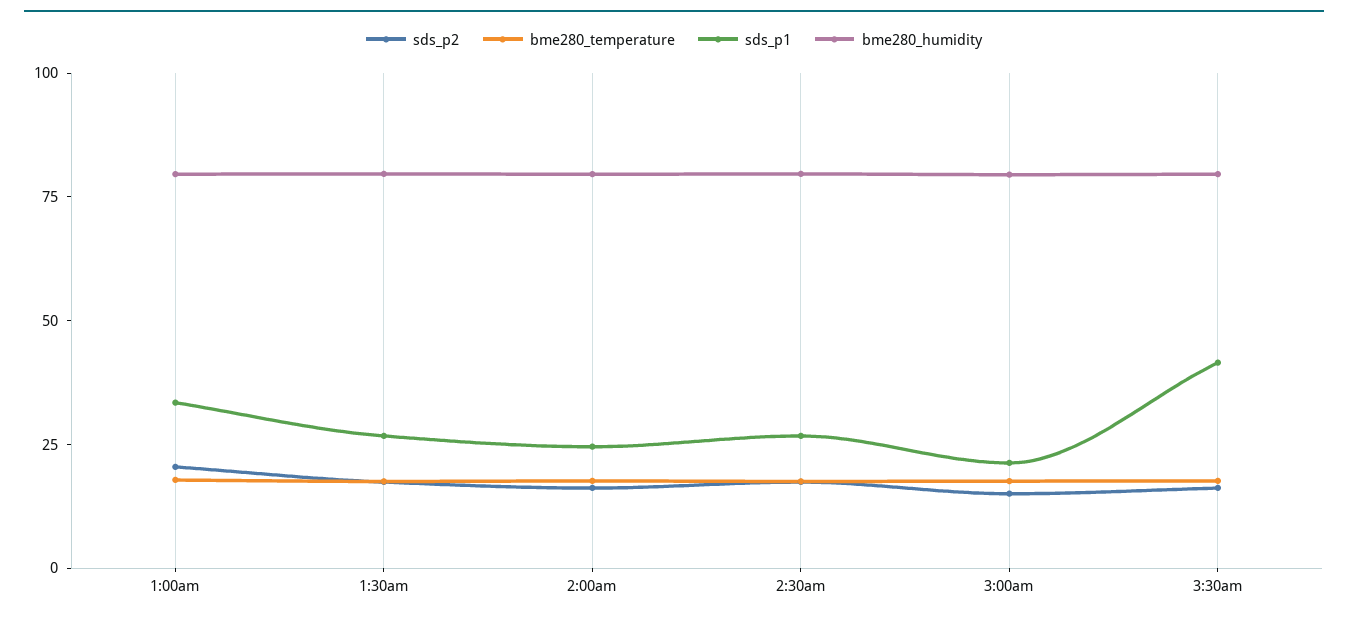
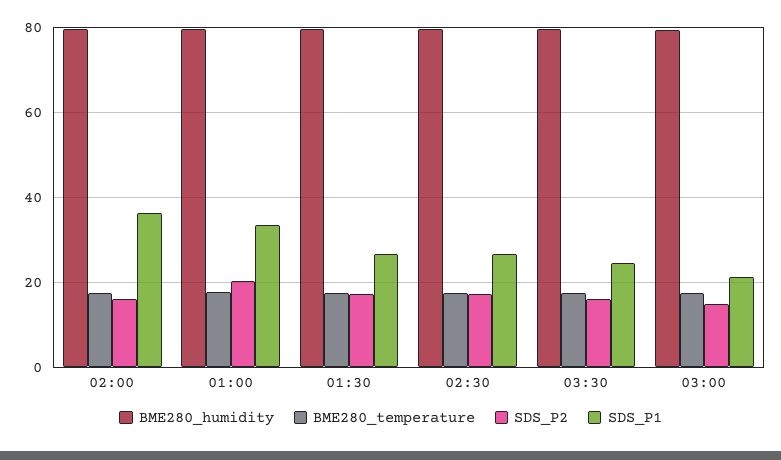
  {
    "sds_p2": {
      "1:00am": 20,
      "1:30am": 18,
      "2:00am": 16,
      "2:30am": 18,
      "3:00am": 16,
      "3:30am": 16
    },
    "bme280_temperature": {
      "1:00am": 18,
      "1:30am": 18,
      "2:00am": 18,
      "2:30am": 18,
      "3:00am": 18,
      "3:30am": 18
    },
    "sds_p1": {
      "1:00am": 34,
      "1:30am": 26,
-     "2:00am": 25,
+     "2:00am": 36,
      "2:30am": 26,
      "3:00am": 22,
-     "3:30am": 40
+     "3:30am": 24
    },
    "bme280_humidity": {
      "1:00am": 80,
      "1:30am": 80,
      "2:00am": 80,
      "2:30am": 80,
      "3:00am": 80,
      "3:30am": 80
    }
  }

